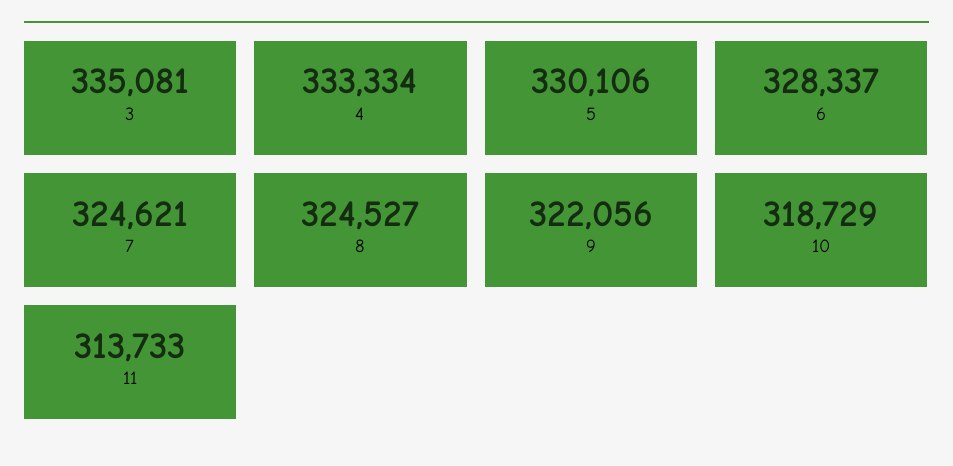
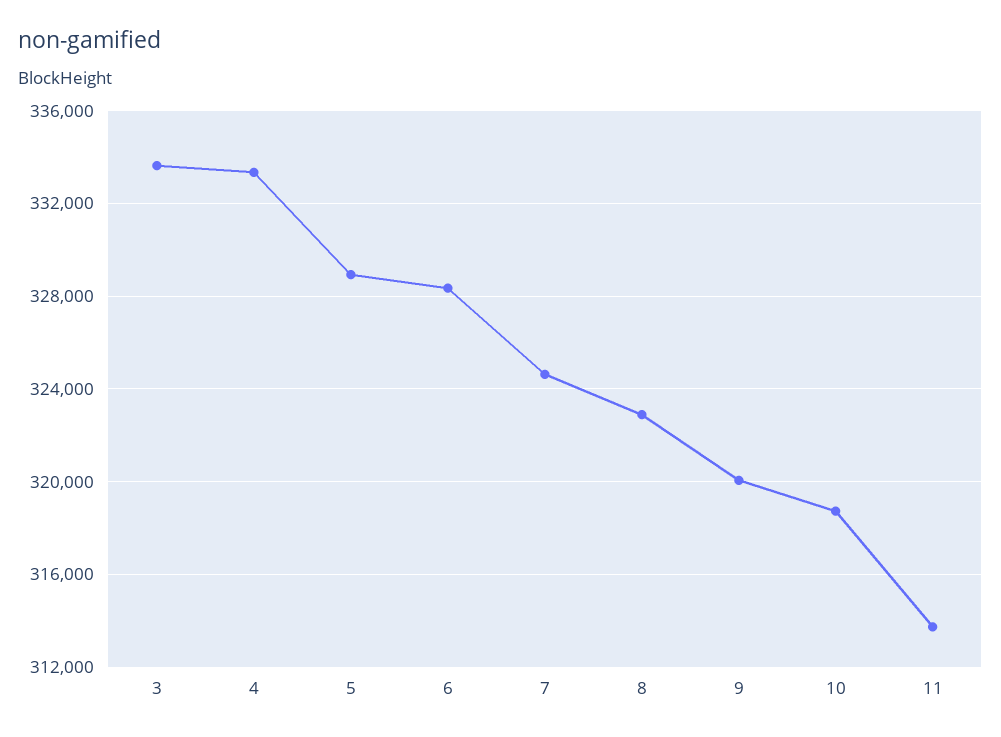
  {
-   "3": 335081,
+   "3": 333500,
    "4": 333334,
-   "5": 330106,
+   "5": 329000,
    "6": 328337,
    "7": 324621,
-   "8": 324527,
+   "8": 323000,
-   "9": 322056,
+   "9": 320000,
    "10": 318729,
    "11": 313733
  }

